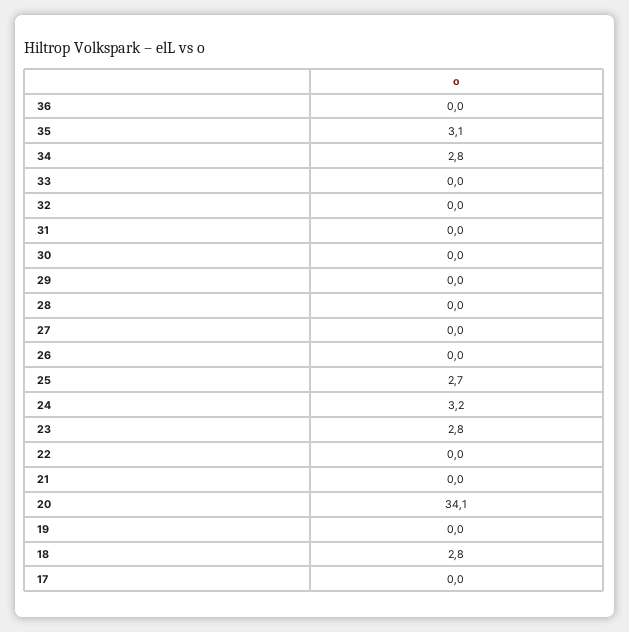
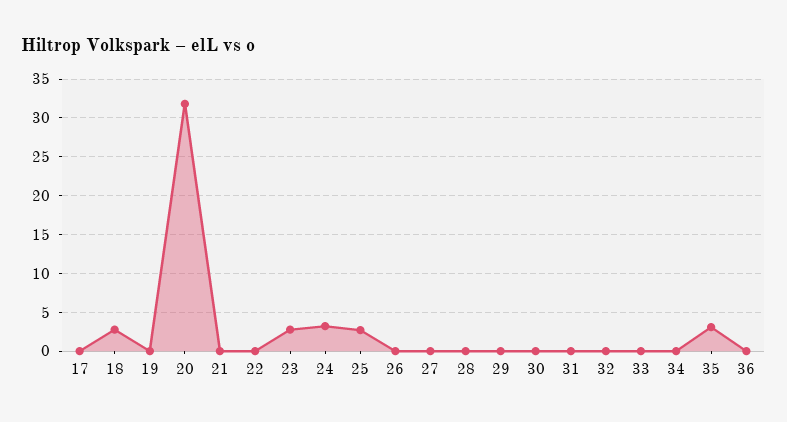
  {
    "36": 0,
    "35": 3.1,
-   "34": 2.8,
+   "34": 0,
    "33": 0,
    "32": 0,
    "31": 0,
    "30": 0,
    "29": 0,
    "28": 0,
    "27": 0,
    "26": 0,
    "25": 2.7,
    "24": 3.2,
    "23": 2.8,
    "22": 0,
    "21": 0,
-   "20": 34.1,
+   "20": 32,
    "19": 0,
    "18": 2.8,
    "17": 0
  }

